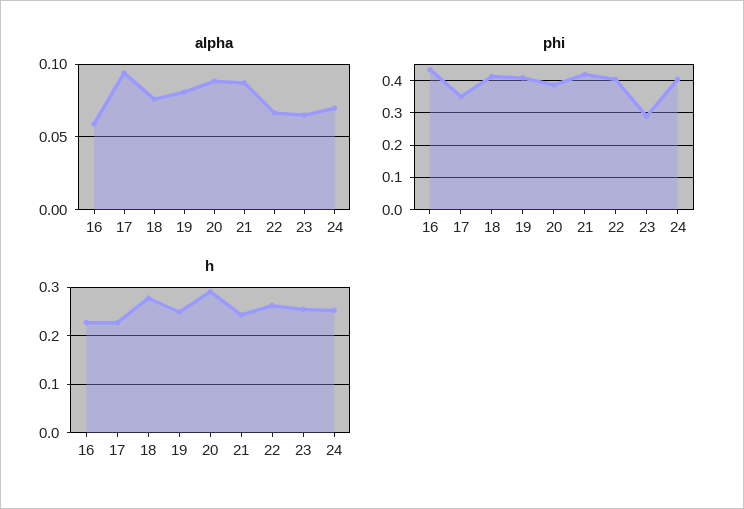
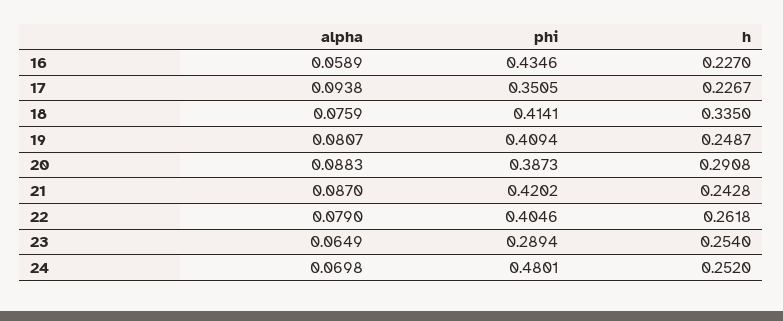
  {
    "alpha": {
      "16": 0.0589,
      "17": 0.0938,
      "18": 0.0759,
      "19": 0.0807,
      "20": 0.0883,
      "21": 0.087,
-     "22": 0.065,
+     "22": 0.079,
      "23": 0.0649,
      "24": 0.0698
    },
    "phi": {
      "16": 0.4346,
      "17": 0.3505,
      "18": 0.4141,
      "19": 0.4094,
      "20": 0.3873,
      "21": 0.4202,
      "22": 0.4046,
      "23": 0.2894,
-     "24": 0.4
+     "24": 0.4801
    },
    "h": {
      "16": 0.227,
      "17": 0.2267,
-     "18": 0.28,
+     "18": 0.335,
      "19": 0.2487,
      "20": 0.2908,
      "21": 0.2428,
      "22": 0.2618,
      "23": 0.254,
      "24": 0.252
    }
  }

